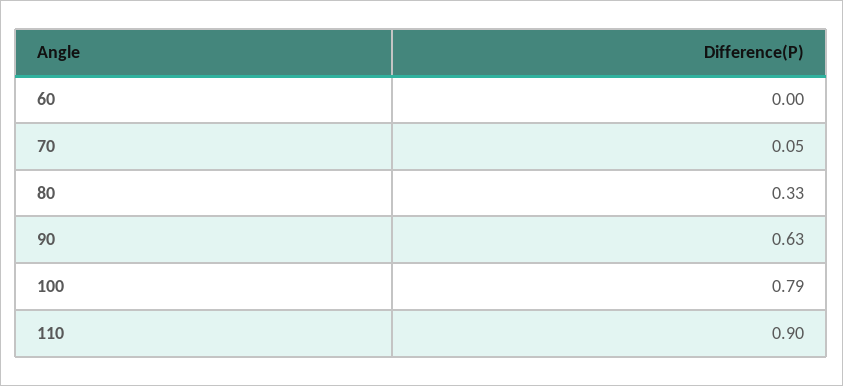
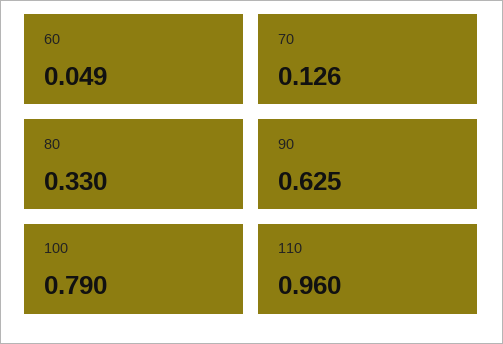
  {
-   "60": 0,
+   "60": 0.049,
-   "70": 0.05,
+   "70": 0.126,
    "80": 0.33,
    "90": 0.625,
    "100": 0.79,
-   "110": 0.9
+   "110": 0.96
  }

